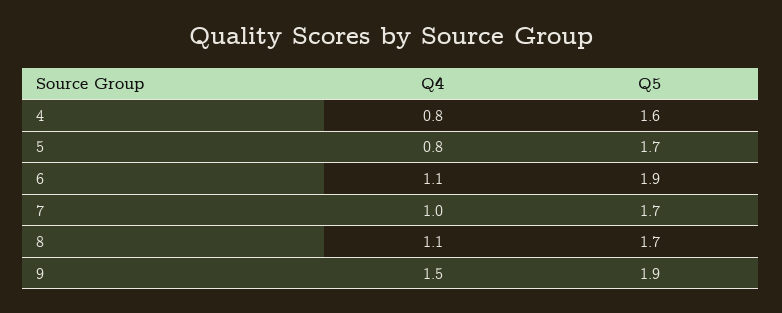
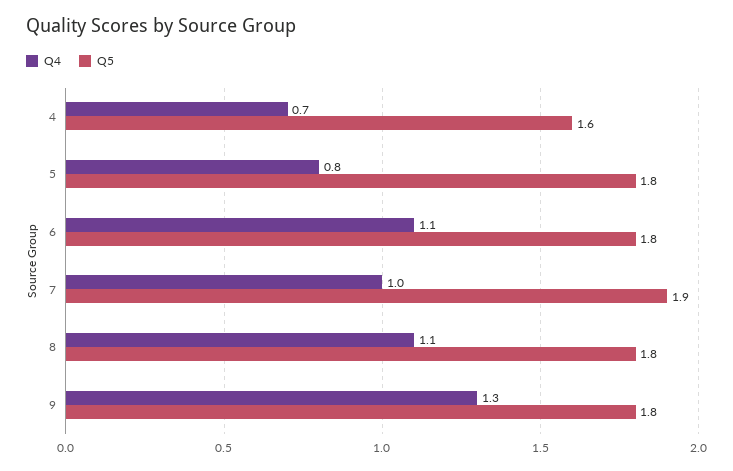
  {
    "Q4": {
-     "4": 0.8,
+     "4": 0.7,
      "5": 0.8,
      "6": 1.1,
      "7": 1,
      "8": 1.1,
-     "9": 1.5
+     "9": 1.3
    },
    "Q5": {
      "4": 1.6,
-     "5": 1.7,
+     "5": 1.8,
-     "6": 1.9,
+     "6": 1.8,
-     "7": 1.7,
+     "7": 1.9,
-     "8": 1.7,
+     "8": 1.8,
-     "9": 1.9
+     "9": 1.8
    }
  }

